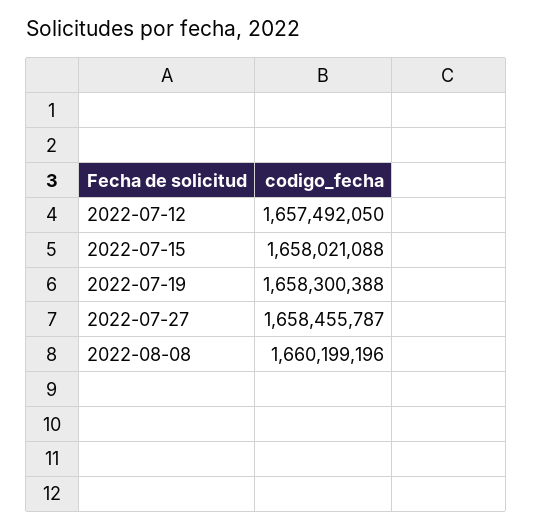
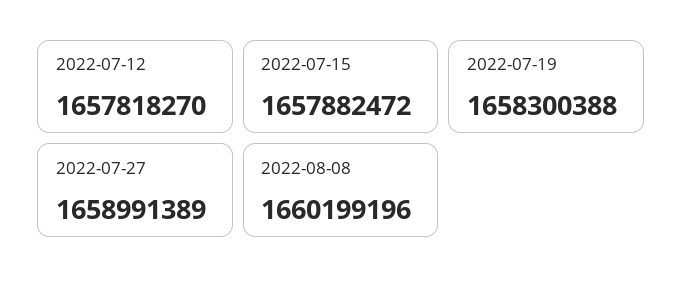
  {
-   "2022-07-12": 1657492050,
+   "2022-07-12": 1657818270,
-   "2022-07-15": 1658021088,
+   "2022-07-15": 1657882472,
    "2022-07-19": 1658300388,
-   "2022-07-27": 1658455787,
+   "2022-07-27": 1658991389,
    "2022-08-08": 1660199196
  }

